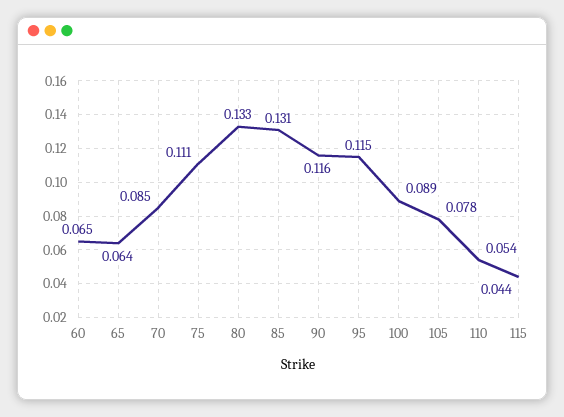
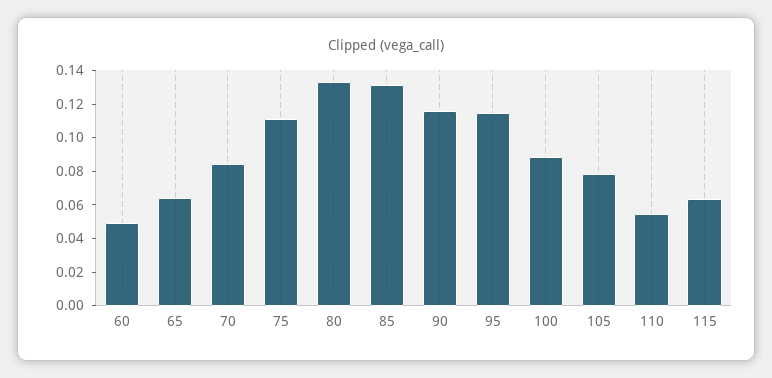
  {
-   "60": 0.065,
+   "60": 0.05,
    "65": 0.064,
    "70": 0.085,
    "75": 0.111,
    "80": 0.133,
    "85": 0.131,
    "90": 0.116,
    "95": 0.115,
    "100": 0.089,
    "105": 0.078,
    "110": 0.054,
-   "115": 0.044
+   "115": 0.065
  }

